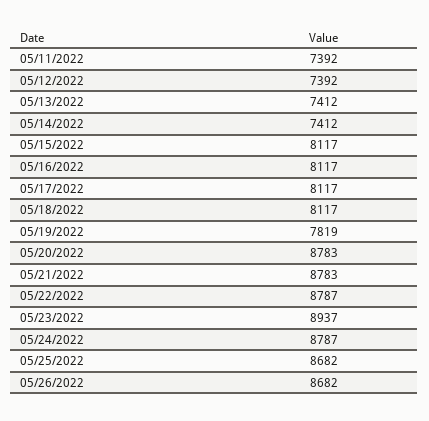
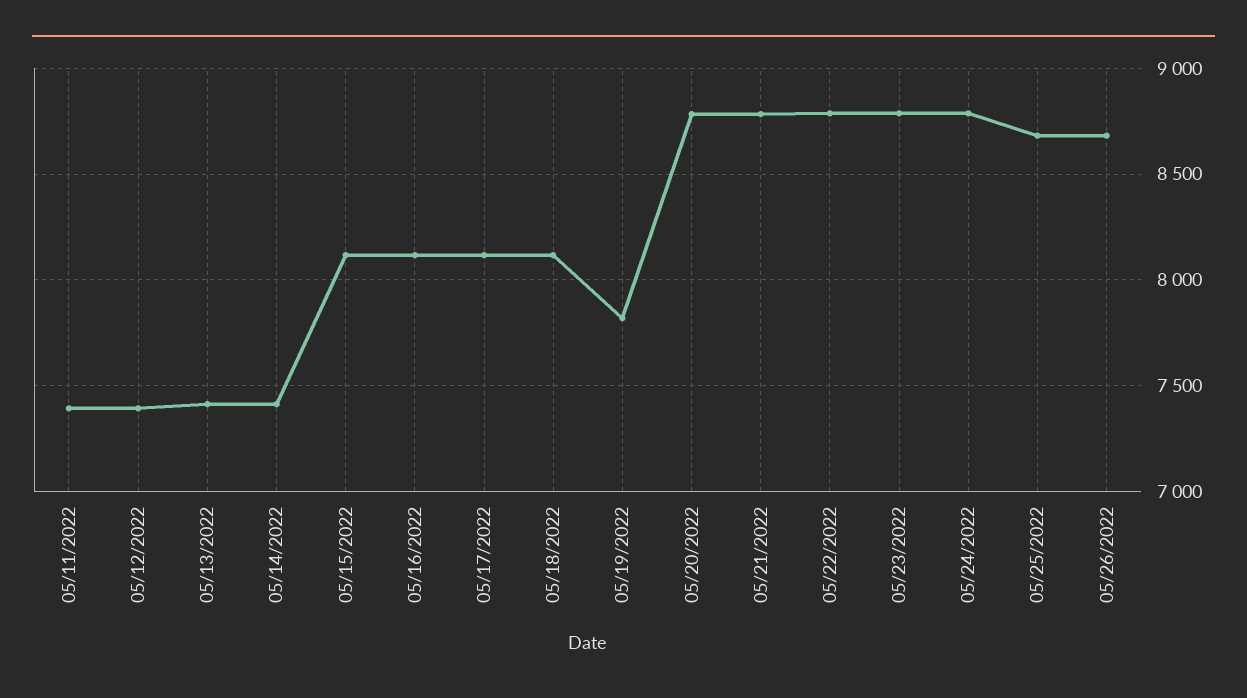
  {
    "05/11/2022": 7392,
    "05/12/2022": 7392,
    "05/13/2022": 7412,
    "05/14/2022": 7412,
    "05/15/2022": 8117,
    "05/16/2022": 8117,
    "05/17/2022": 8117,
    "05/18/2022": 8117,
    "05/19/2022": 7819,
    "05/20/2022": 8783,
    "05/21/2022": 8783,
    "05/22/2022": 8787,
-   "05/23/2022": 8937,
+   "05/23/2022": 8800,
    "05/24/2022": 8787,
    "05/25/2022": 8682,
    "05/26/2022": 8682
  }

